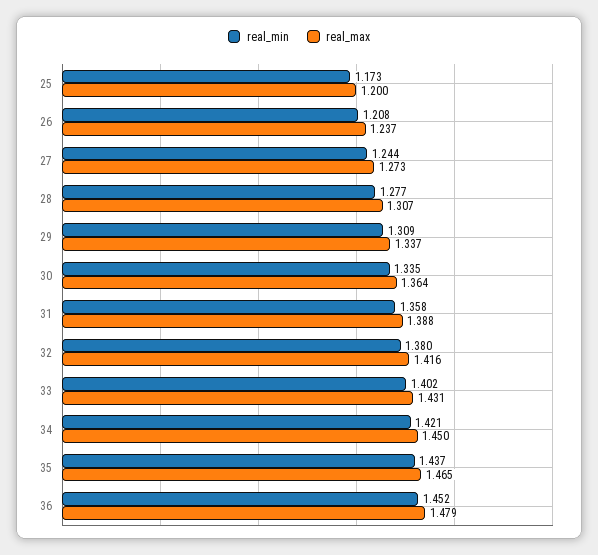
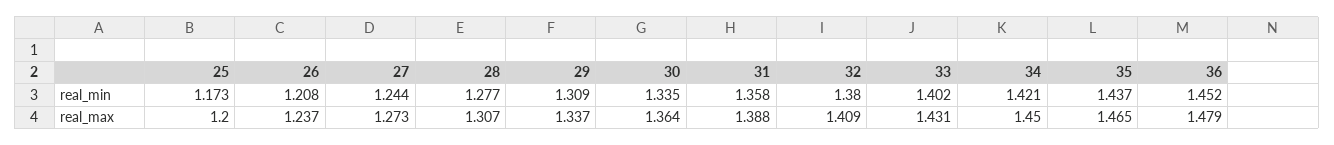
  {
    "real_min": {
      "25": 1.173,
      "26": 1.208,
      "27": 1.244,
      "28": 1.277,
      "29": 1.309,
      "30": 1.335,
      "31": 1.358,
      "32": 1.38,
      "33": 1.402,
      "34": 1.421,
      "35": 1.437,
      "36": 1.452
    },
    "real_max": {
      "25": 1.2,
      "26": 1.237,
      "27": 1.273,
      "28": 1.307,
      "29": 1.337,
      "30": 1.364,
      "31": 1.388,
-     "32": 1.416,
+     "32": 1.409,
      "33": 1.431,
      "34": 1.45,
      "35": 1.465,
      "36": 1.479
    }
  }

